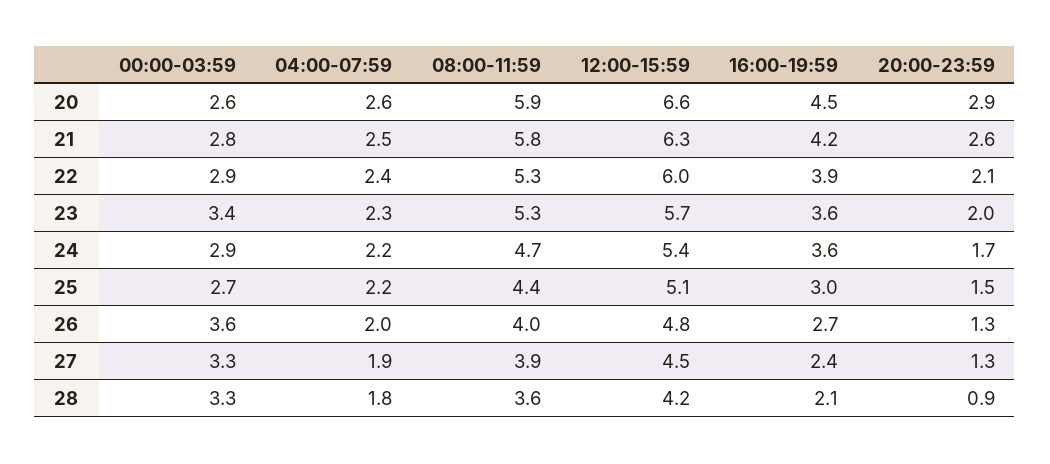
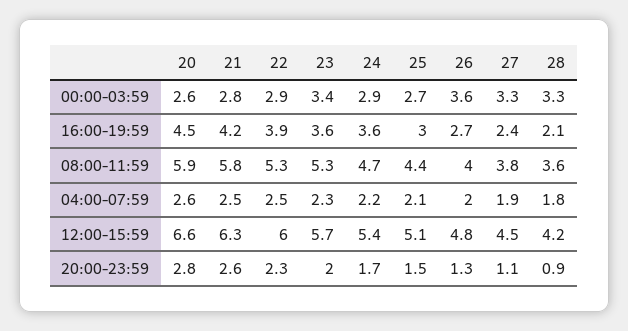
  {
    "00:00-03:59": {
      "20": 2.6,
      "21": 2.8,
      "22": 2.9,
      "23": 3.4,
      "24": 2.9,
      "25": 2.7,
      "26": 3.6,
      "27": 3.3,
      "28": 3.3
    },
    "04:00-07:59": {
      "20": 2.6,
      "21": 2.5,
-     "22": 2.4,
+     "22": 2.5,
      "23": 2.3,
      "24": 2.2,
-     "25": 2.2,
+     "25": 2.1,
      "26": 2,
      "27": 1.9,
      "28": 1.8
    },
    "08:00-11:59": {
      "20": 5.9,
      "21": 5.8,
      "22": 5.3,
      "23": 5.3,
      "24": 4.7,
      "25": 4.4,
      "26": 4,
-     "27": 3.9,
+     "27": 3.8,
      "28": 3.6
    },
    "12:00-15:59": {
      "20": 6.6,
      "21": 6.3,
      "22": 6,
      "23": 5.7,
      "24": 5.4,
      "25": 5.1,
      "26": 4.8,
      "27": 4.5,
      "28": 4.2
    },
    "16:00-19:59": {
      "20": 4.5,
      "21": 4.2,
      "22": 3.9,
      "23": 3.6,
      "24": 3.6,
      "25": 3,
      "26": 2.7,
      "27": 2.4,
      "28": 2.1
    },
    "20:00-23:59": {
-     "20": 2.9,
+     "20": 2.8,
      "21": 2.6,
-     "22": 2.1,
+     "22": 2.3,
      "23": 2,
      "24": 1.7,
      "25": 1.5,
      "26": 1.3,
-     "27": 1.3,
+     "27": 1.1,
      "28": 0.9
    }
  }

